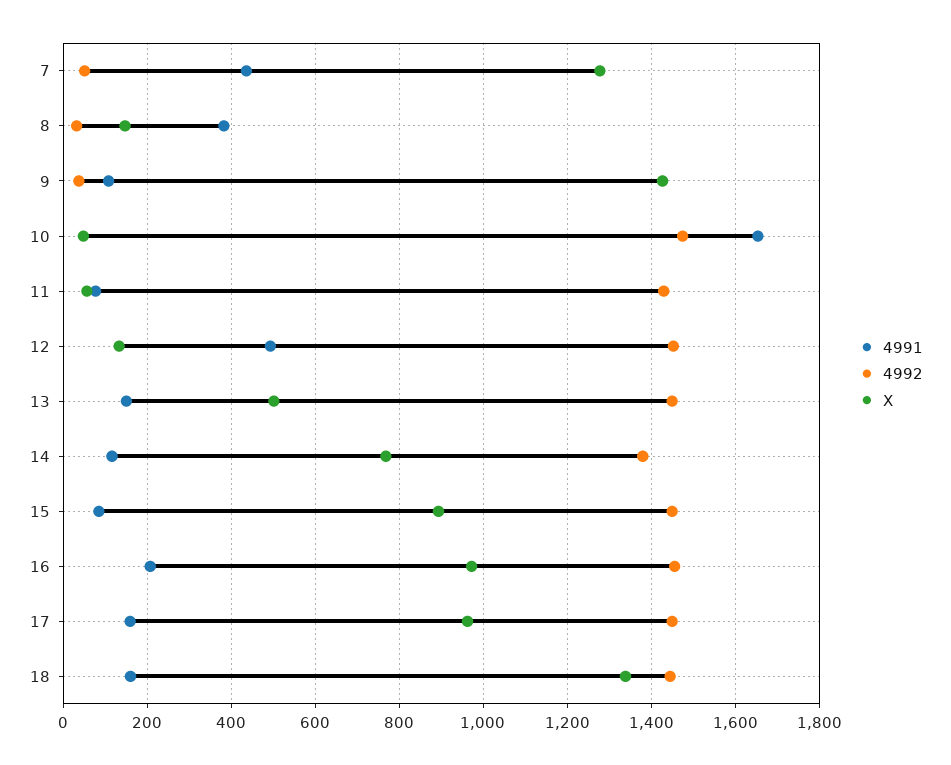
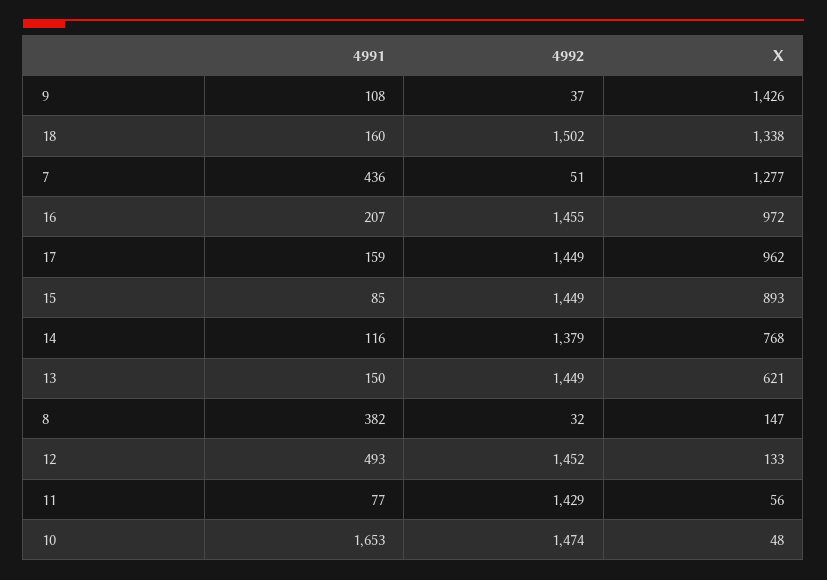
  {
    "4991": {
      "7": 436,
      "8": 382,
      "9": 108,
      "10": 1653,
      "11": 77,
      "12": 493,
      "13": 150,
      "14": 116,
      "15": 85,
      "16": 207,
      "17": 159,
      "18": 160
    },
    "4992": {
      "7": 51,
      "8": 32,
      "9": 37,
      "10": 1474,
      "11": 1429,
      "12": 1452,
      "13": 1449,
      "14": 1379,
      "15": 1449,
      "16": 1455,
      "17": 1449,
-     "18": 1440
+     "18": 1502
    },
    "X": {
      "7": 1277,
      "8": 147,
      "9": 1426,
      "10": 48,
      "11": 56,
      "12": 133,
-     "13": 500,
+     "13": 621,
      "14": 768,
      "15": 893,
      "16": 972,
      "17": 962,
      "18": 1338
    }
  }

